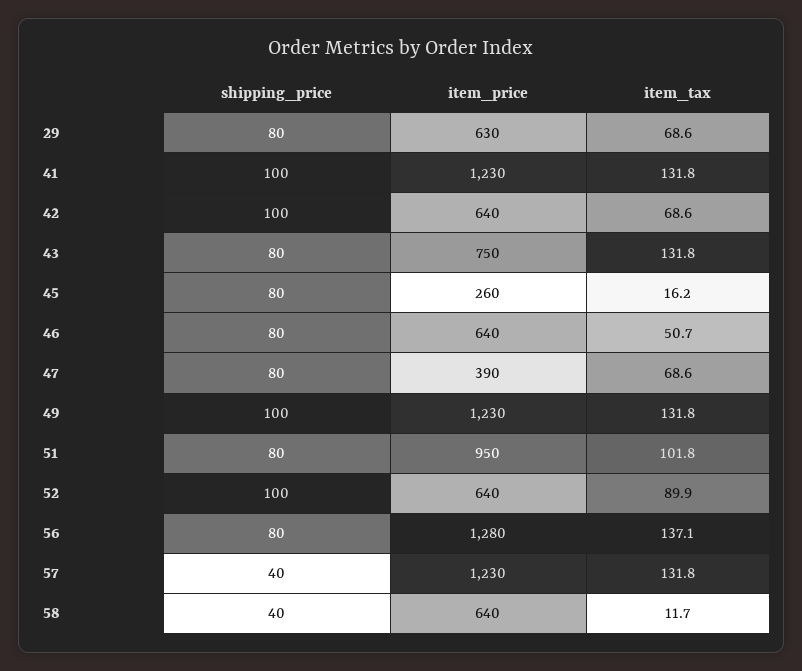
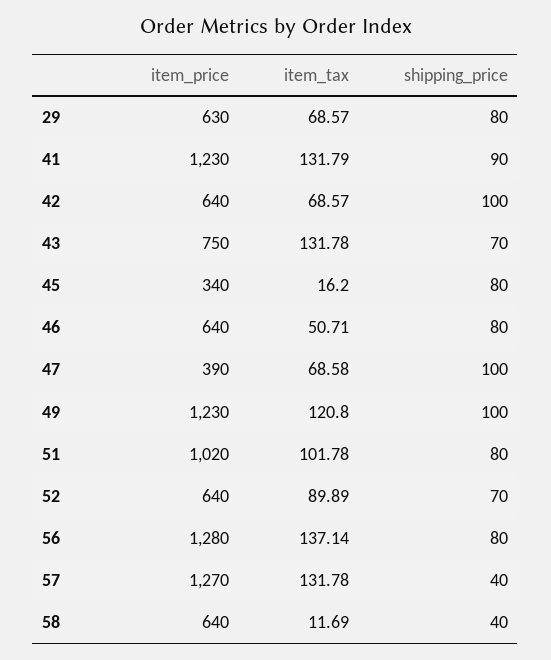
  {
    "shipping_price": {
      "29": 80,
-     "41": 100,
+     "41": 90,
      "42": 100,
-     "43": 80,
+     "43": 70,
      "45": 80,
      "46": 80,
-     "47": 80,
+     "47": 100,
      "49": 100,
      "51": 80,
-     "52": 100,
+     "52": 70,
      "56": 80,
      "57": 40,
      "58": 40
    },
    "item_price": {
      "29": 630,
      "41": 1230,
      "42": 640,
      "43": 750,
-     "45": 260,
+     "45": 340,
      "46": 640,
      "47": 390,
      "49": 1230,
-     "51": 950,
+     "51": 1020,
      "52": 640,
      "56": 1280,
-     "57": 1230,
+     "57": 1270,
      "58": 640
    },
    "item_tax": {
      "29": 68.57,
      "41": 131.79,
      "42": 68.57,
      "43": 131.78,
      "45": 16.2,
      "46": 50.71,
      "47": 68.58,
-     "49": 131.8,
+     "49": 120.8,
      "51": 101.78,
      "52": 89.89,
      "56": 137.14,
      "57": 131.78,
      "58": 11.69
    }
  }

